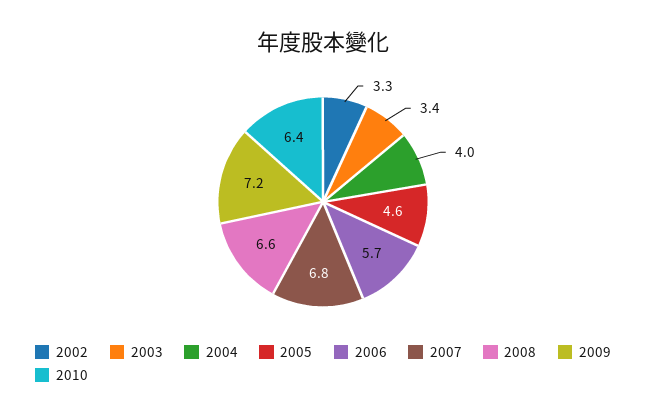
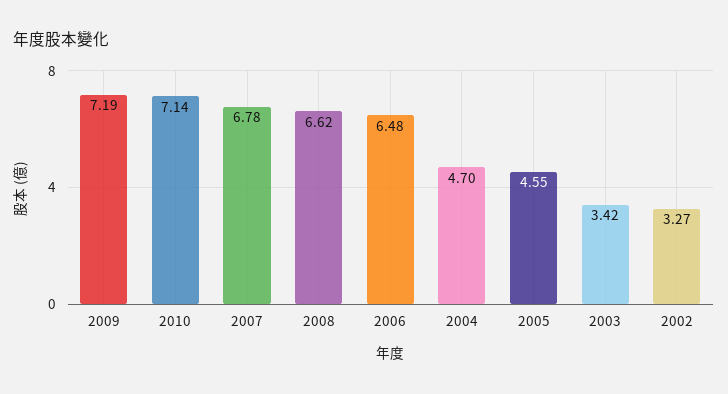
  {
    "2002": 3.27,
    "2003": 3.42,
-   "2004": 4,
+   "2004": 4.7,
    "2005": 4.55,
-   "2006": 5.7,
+   "2006": 6.48,
    "2007": 6.78,
    "2008": 6.62,
    "2009": 7.19,
-   "2010": 6.4
+   "2010": 7.14
  }

